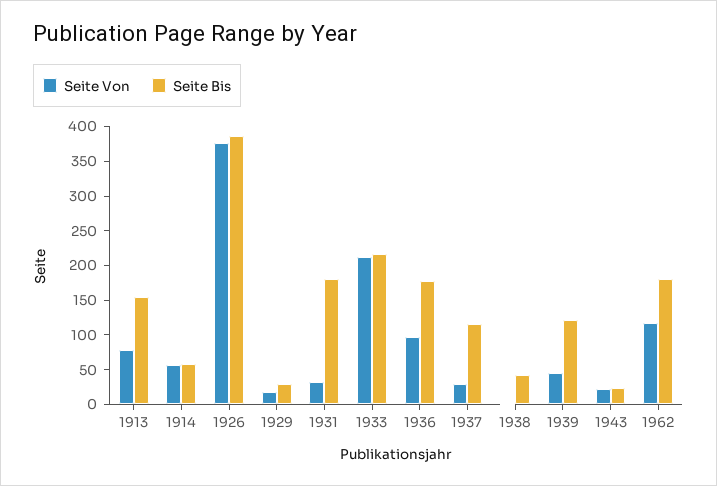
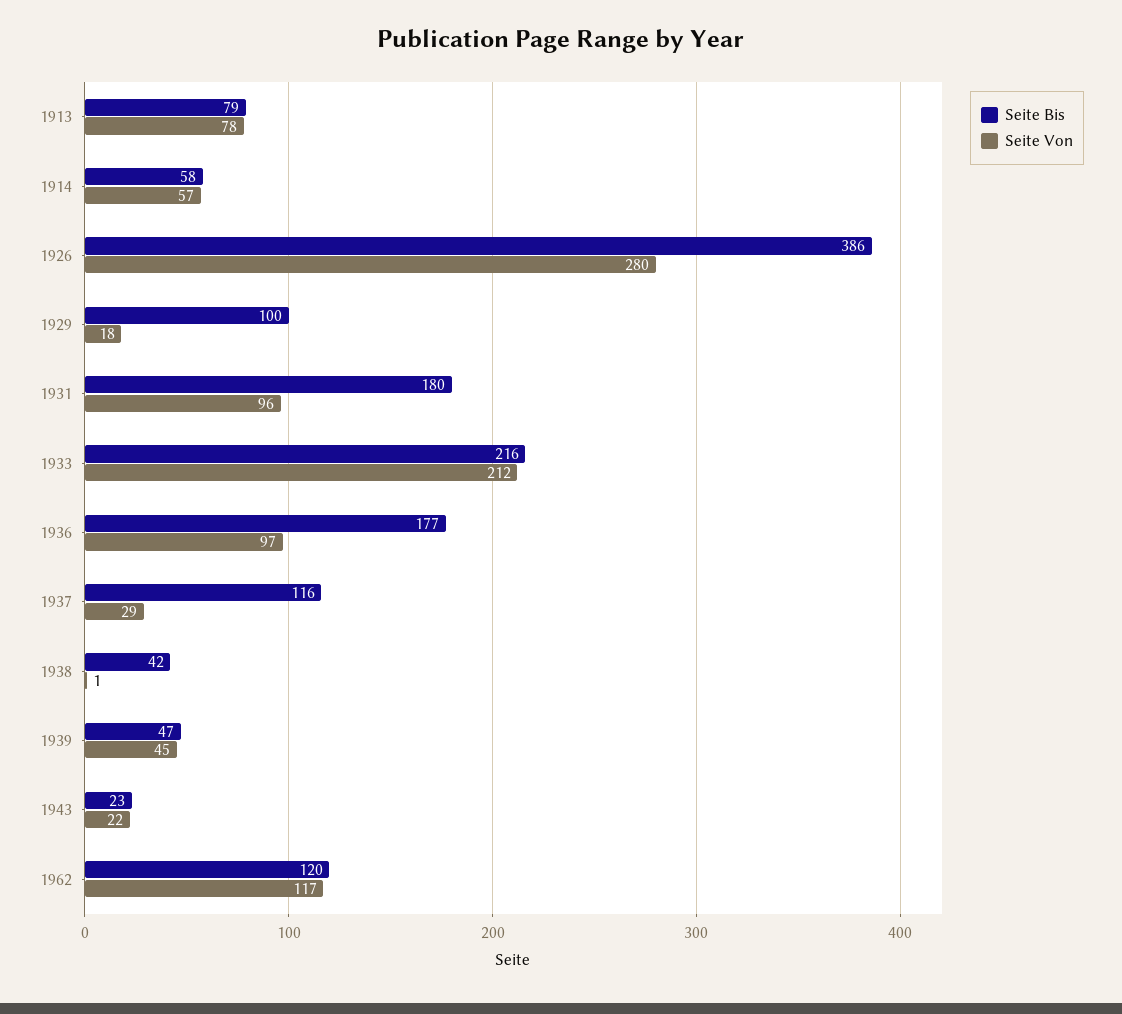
  {
    "Seite Von": {
      "1913": 78,
      "1914": 57,
-     "1926": 375,
+     "1926": 280,
      "1929": 18,
-     "1931": 25,
+     "1931": 96,
      "1933": 212,
      "1936": 97,
      "1937": 29,
      "1938": 1,
      "1939": 45,
      "1943": 22,
      "1962": 117
    },
    "Seite Bis": {
-     "1913": 150,
+     "1913": 79,
      "1914": 58,
      "1926": 386,
-     "1929": 25,
+     "1929": 100,
      "1931": 180,
      "1933": 216,
      "1936": 177,
      "1937": 116,
      "1938": 42,
-     "1939": 125,
+     "1939": 47,
      "1943": 23,
-     "1962": 175
+     "1962": 120
    }
  }

